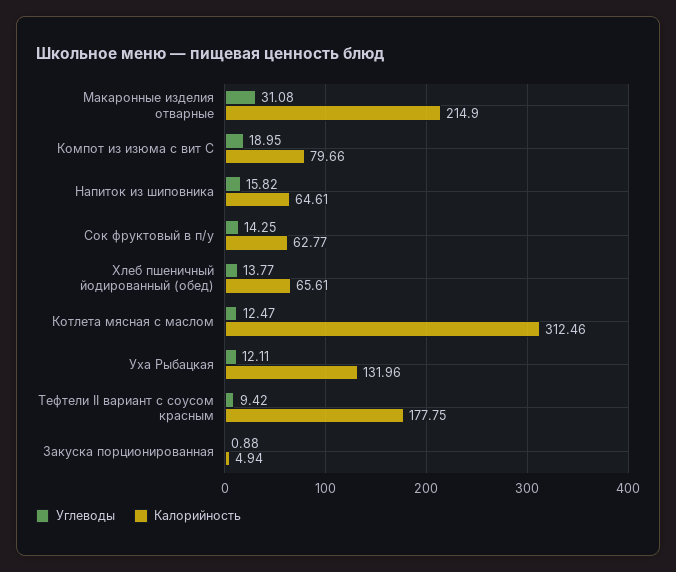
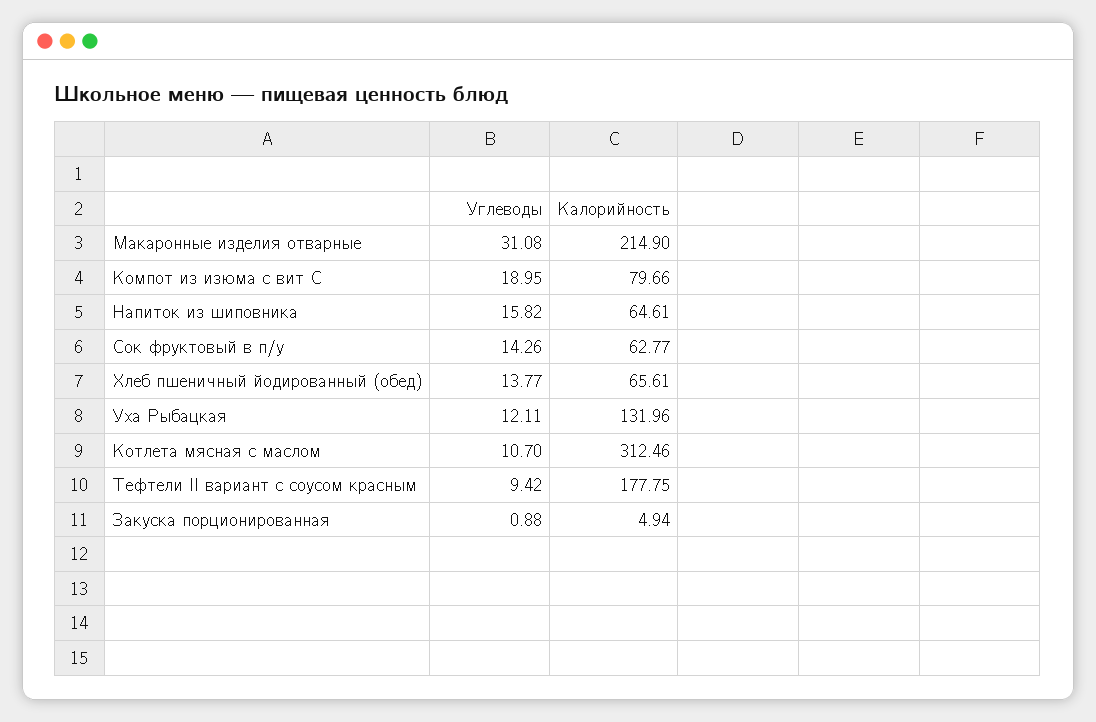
  {
    "Углеводы": {
      "Макаронные изделия отварные": 31.08,
      "Компот из изюма с вит С": 18.95,
      "Напиток из шиповника": 15.82,
-     "Сок фруктовый в п/у": 14.25,
+     "Сок фруктовый в п/у": 14.26,
      "Хлеб пшеничный йодированный (обед)": 13.77,
-     "Котлета мясная с маслом": 12.47,
+     "Котлета мясная с маслом": 10.7,
      "Уха Рыбацкая": 12.11,
      "Тефтели II вариант с соусом красным": 9.42,
      "Закуска порционированная": 0.88
    },
    "Калорийность": {
      "Макаронные изделия отварные": 214.9,
      "Компот из изюма с вит С": 79.66,
      "Напиток из шиповника": 64.61,
      "Сок фруктовый в п/у": 62.77,
      "Хлеб пшеничный йодированный (обед)": 65.61,
      "Котлета мясная с маслом": 312.46,
      "Уха Рыбацкая": 131.96,
      "Тефтели II вариант с соусом красным": 177.75,
      "Закуска порционированная": 4.94
    }
  }

